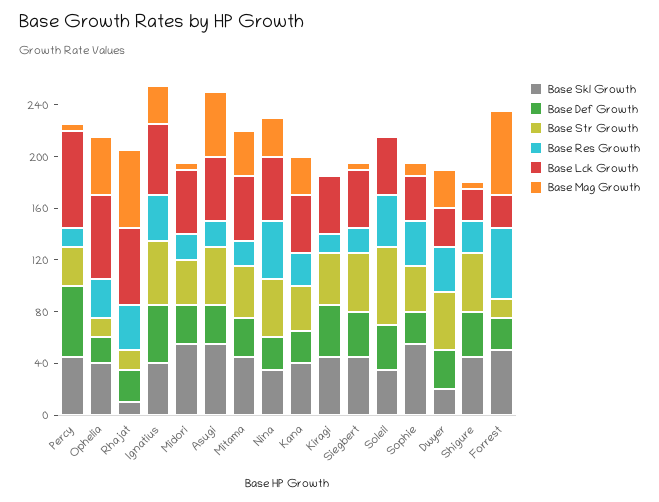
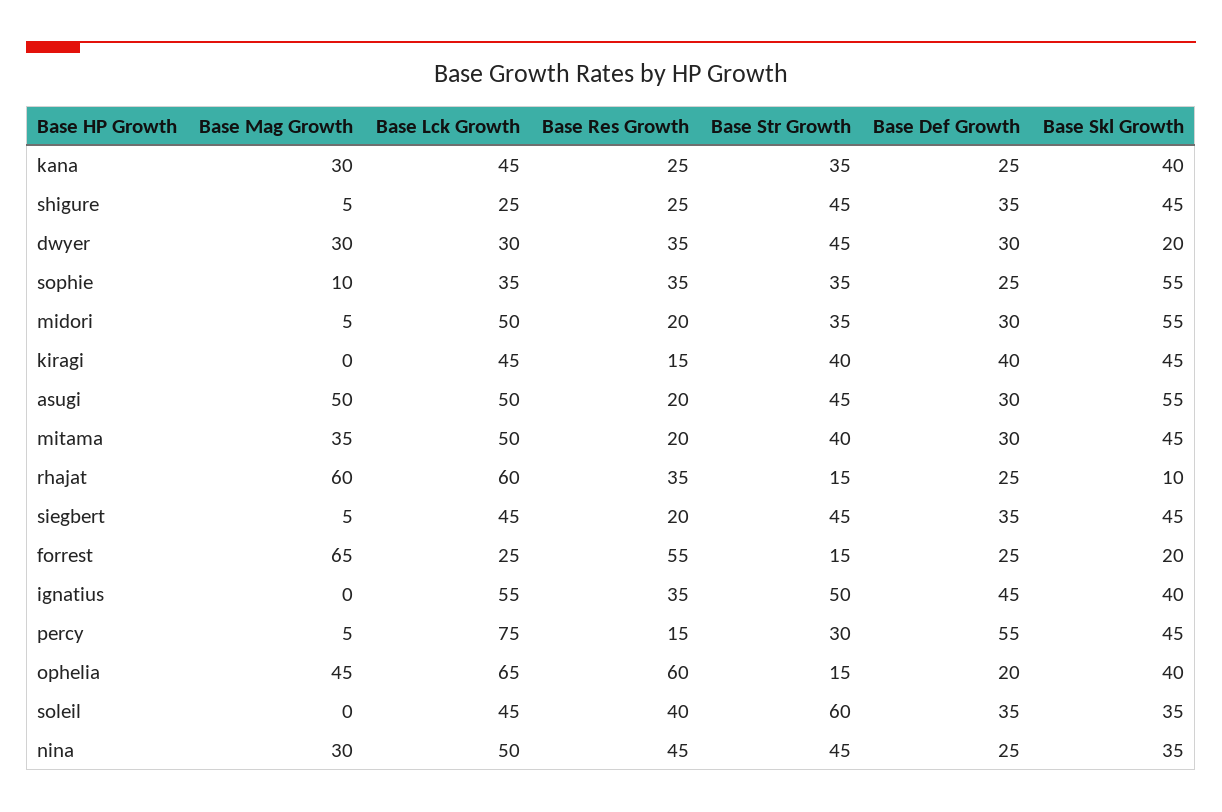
  {
    "Base Skl Growth": {
      "Percy": 45,
      "Ophelia": 40,
      "Rhajat": 10,
      "Ignatius": 40,
      "Midori": 55,
      "Asugi": 55,
      "Mitama": 45,
      "Nina": 35,
      "Kana": 40,
      "Kiragi": 45,
      "Siegbert": 45,
      "Soleil": 35,
      "Sophie": 55,
      "Dwyer": 20,
      "Shigure": 45,
-     "Forrest": 50
+     "Forrest": 20
    },
    "Base Def Growth": {
      "Percy": 55,
      "Ophelia": 20,
      "Rhajat": 25,
      "Ignatius": 45,
      "Midori": 30,
      "Asugi": 30,
      "Mitama": 30,
      "Nina": 25,
      "Kana": 25,
      "Kiragi": 40,
      "Siegbert": 35,
      "Soleil": 35,
      "Sophie": 25,
      "Dwyer": 30,
      "Shigure": 35,
      "Forrest": 25
    },
    "Base Str Growth": {
      "Percy": 30,
      "Ophelia": 15,
      "Rhajat": 15,
      "Ignatius": 50,
      "Midori": 35,
      "Asugi": 45,
      "Mitama": 40,
      "Nina": 45,
      "Kana": 35,
      "Kiragi": 40,
      "Siegbert": 45,
      "Soleil": 60,
      "Sophie": 35,
      "Dwyer": 45,
      "Shigure": 45,
      "Forrest": 15
    },
    "Base Res Growth": {
      "Percy": 15,
-     "Ophelia": 30,
+     "Ophelia": 60,
      "Rhajat": 35,
      "Ignatius": 35,
      "Midori": 20,
      "Asugi": 20,
      "Mitama": 20,
      "Nina": 45,
      "Kana": 25,
      "Kiragi": 15,
      "Siegbert": 20,
      "Soleil": 40,
      "Sophie": 35,
      "Dwyer": 35,
      "Shigure": 25,
      "Forrest": 55
    },
    "Base Lck Growth": {
      "Percy": 75,
      "Ophelia": 65,
      "Rhajat": 60,
      "Ignatius": 55,
      "Midori": 50,
      "Asugi": 50,
      "Mitama": 50,
      "Nina": 50,
      "Kana": 45,
      "Kiragi": 45,
      "Siegbert": 45,
      "Soleil": 45,
      "Sophie": 35,
      "Dwyer": 30,
      "Shigure": 25,
      "Forrest": 25
    },
    "Base Mag Growth": {
      "Percy": 5,
      "Ophelia": 45,
      "Rhajat": 60,
-     "Ignatius": 30,
+     "Ignatius": 0,
      "Midori": 5,
      "Asugi": 50,
      "Mitama": 35,
      "Nina": 30,
      "Kana": 30,
      "Kiragi": 0,
      "Siegbert": 5,
      "Soleil": 0,
      "Sophie": 10,
      "Dwyer": 30,
      "Shigure": 5,
      "Forrest": 65
    }
  }

